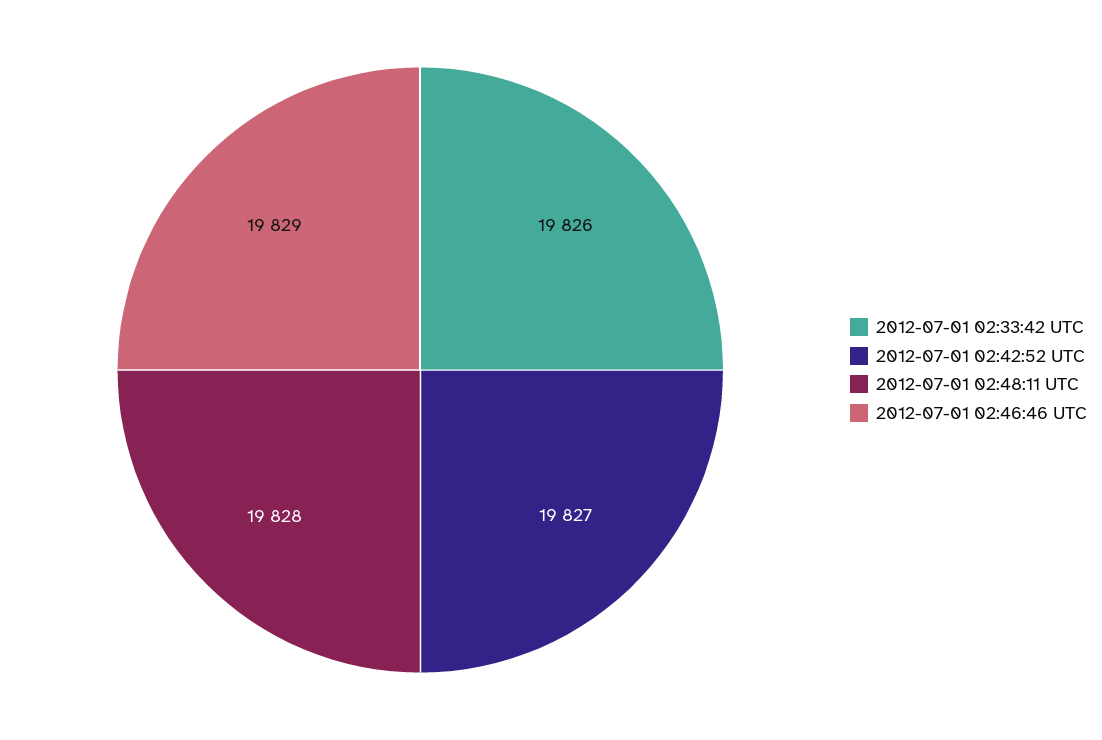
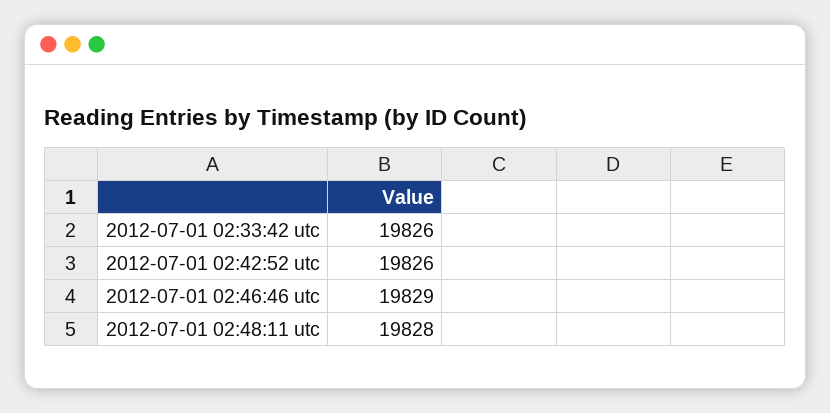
  {
    "2012-07-01 02:33:42 UTC": 19826,
-   "2012-07-01 02:42:52 UTC": 19827,
+   "2012-07-01 02:42:52 UTC": 19826,
    "2012-07-01 02:48:11 UTC": 19828,
    "2012-07-01 02:46:46 UTC": 19829
  }

